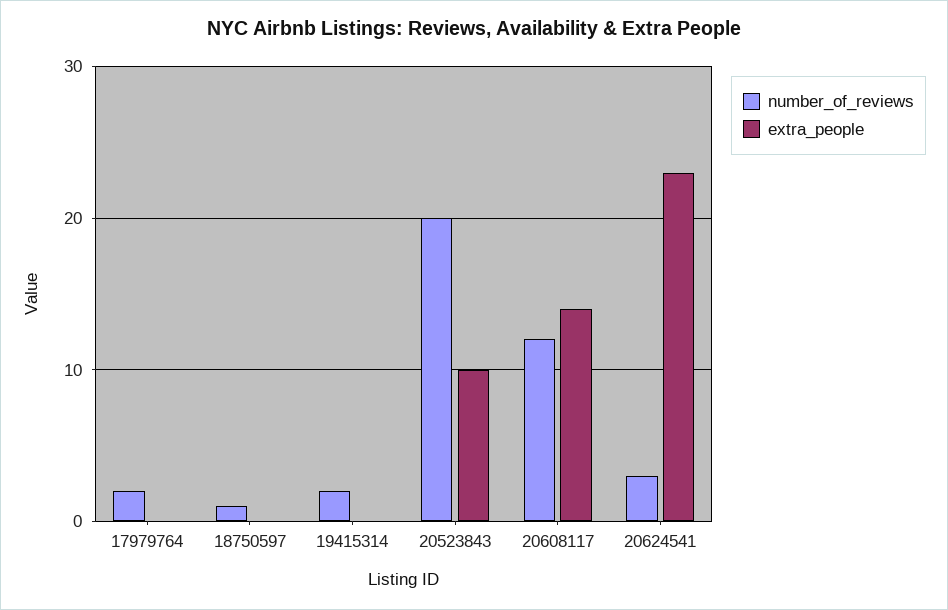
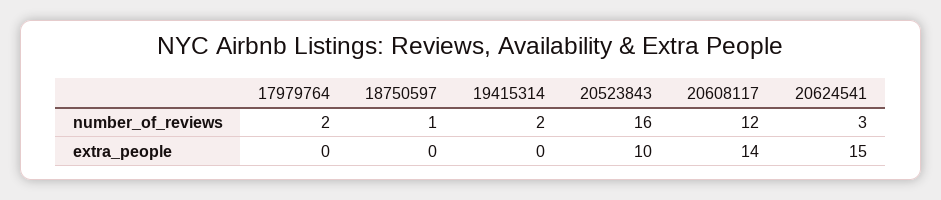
  {
    "number_of_reviews": {
      "17979764": 2,
      "18750597": 1,
      "19415314": 2,
-     "20523843": 20,
+     "20523843": 16,
      "20608117": 12,
      "20624541": 3
    },
    "extra_people": {
      "17979764": 0,
      "18750597": 0,
      "19415314": 0,
      "20523843": 10,
      "20608117": 14,
-     "20624541": 23
+     "20624541": 15
    }
  }

